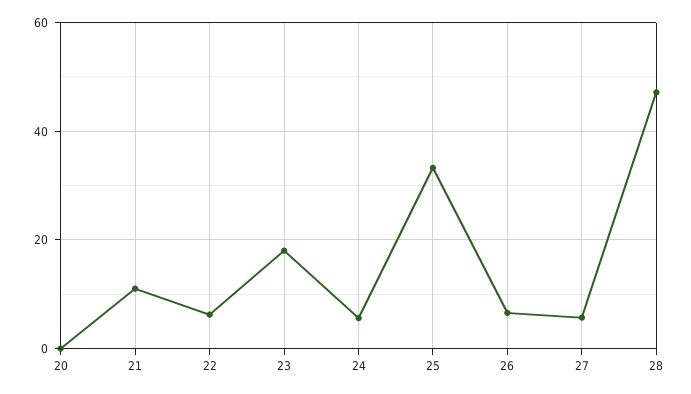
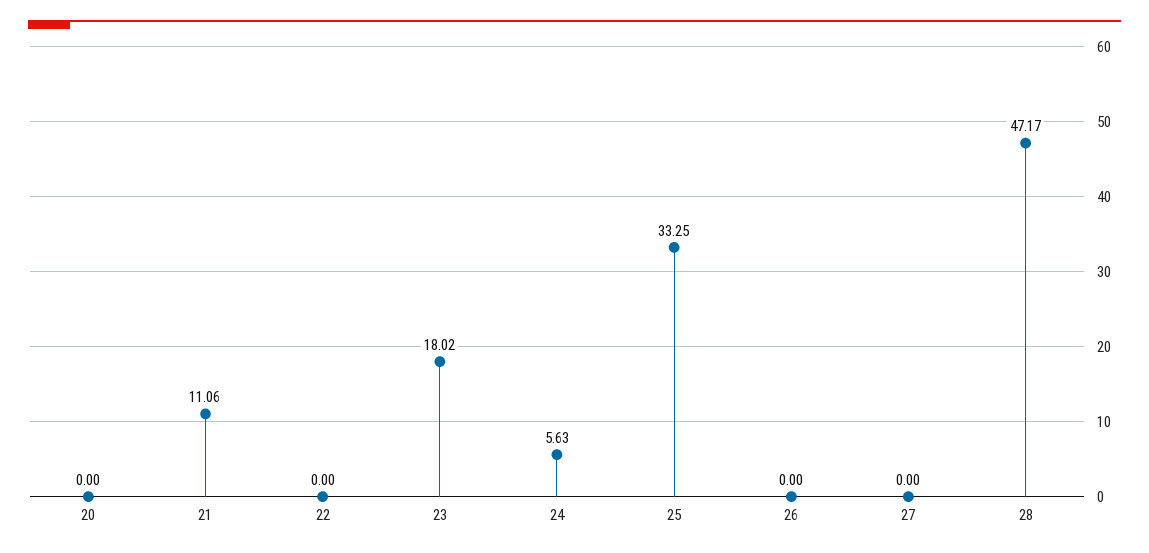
  {
    "20": 0,
    "21": 11.06,
-   "22": 6,
+   "22": 0,
    "23": 18.02,
    "24": 5.63,
    "25": 33.25,
-   "26": 6,
+   "26": 0,
-   "27": 6,
+   "27": 0,
    "28": 47.17
  }

